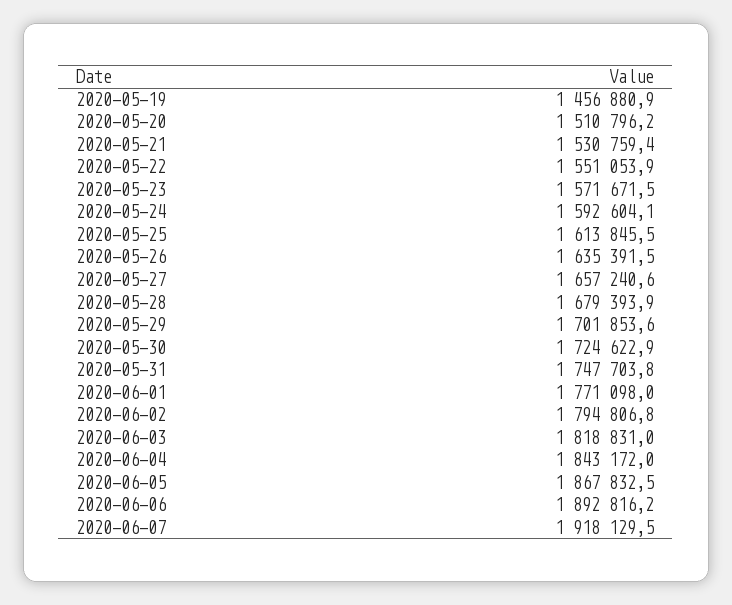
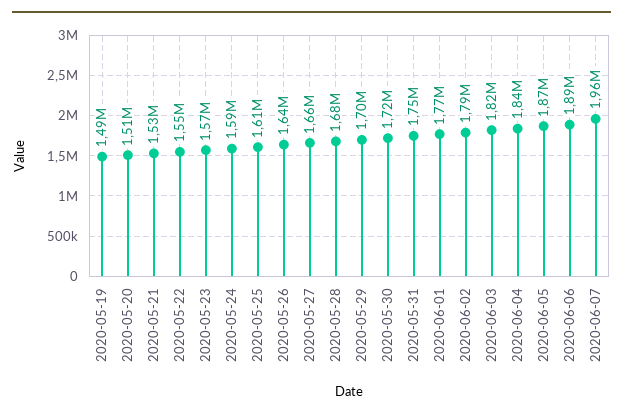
  {
-   "2020-05-19": 1456880.9,
+   "2020-05-19": 1490000,
    "2020-05-20": 1510796.2,
    "2020-05-21": 1530759.4,
    "2020-05-22": 1551053.9,
    "2020-05-23": 1571671.5,
    "2020-05-24": 1592604.1,
    "2020-05-25": 1613845.5,
    "2020-05-26": 1635391.5,
    "2020-05-27": 1657240.6,
    "2020-05-28": 1679393.9,
    "2020-05-29": 1701853.6,
    "2020-05-30": 1724622.9,
    "2020-05-31": 1747703.8,
    "2020-06-01": 1771098,
    "2020-06-02": 1794806.8,
    "2020-06-03": 1818831,
    "2020-06-04": 1843172,
    "2020-06-05": 1867832.5,
    "2020-06-06": 1892816.2,
-   "2020-06-07": 1918129.5
+   "2020-06-07": 1960000
  }

